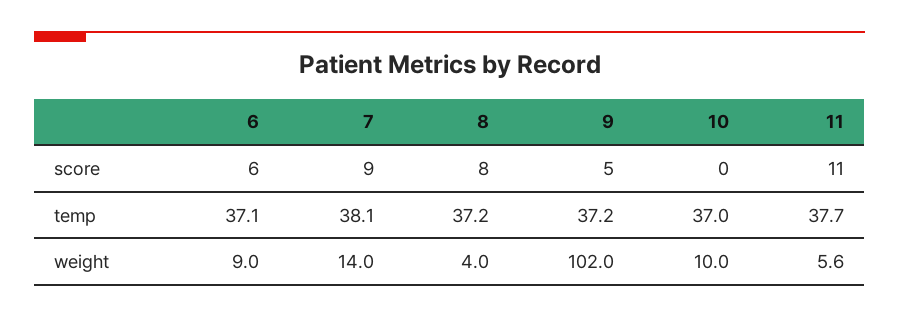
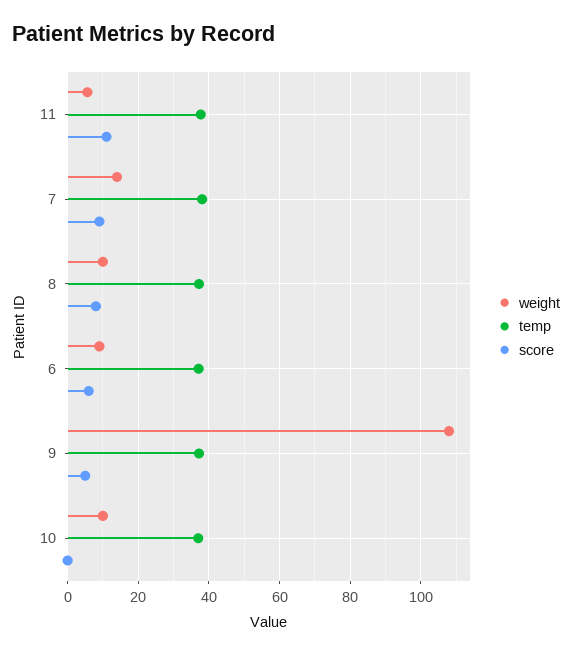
  {
    "score": {
      "6": 6,
      "7": 9,
      "8": 8,
      "9": 5,
      "10": 0,
      "11": 11
    },
    "temp": {
      "6": 37.1,
      "7": 38.1,
      "8": 37.2,
      "9": 37.2,
      "10": 37,
      "11": 37.7
    },
    "weight": {
      "6": 9,
      "7": 14,
-     "8": 4,
+     "8": 10,
-     "9": 102,
+     "9": 108,
      "10": 10,
      "11": 5.6
    }
  }

